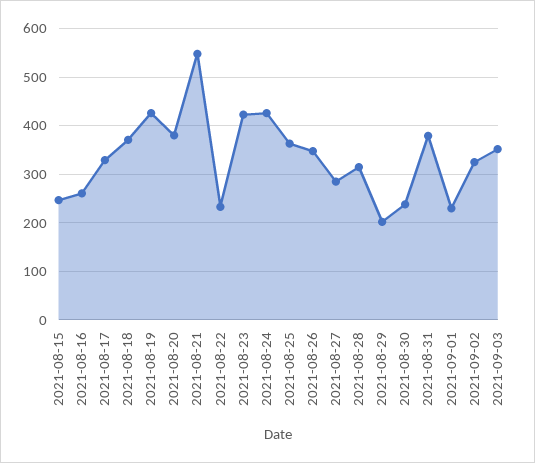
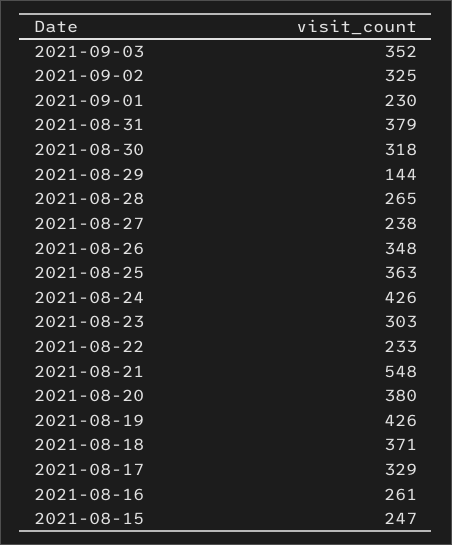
  {
    "2021-08-15": 247,
    "2021-08-16": 261,
    "2021-08-17": 329,
    "2021-08-18": 371,
    "2021-08-19": 426,
    "2021-08-20": 380,
    "2021-08-21": 548,
    "2021-08-22": 233,
-   "2021-08-23": 420,
+   "2021-08-23": 303,
    "2021-08-24": 426,
    "2021-08-25": 363,
    "2021-08-26": 348,
-   "2021-08-27": 280,
+   "2021-08-27": 238,
-   "2021-08-28": 320,
+   "2021-08-28": 265,
-   "2021-08-29": 200,
+   "2021-08-29": 144,
-   "2021-08-30": 240,
+   "2021-08-30": 318,
    "2021-08-31": 379,
    "2021-09-01": 230,
    "2021-09-02": 325,
    "2021-09-03": 352
  }

